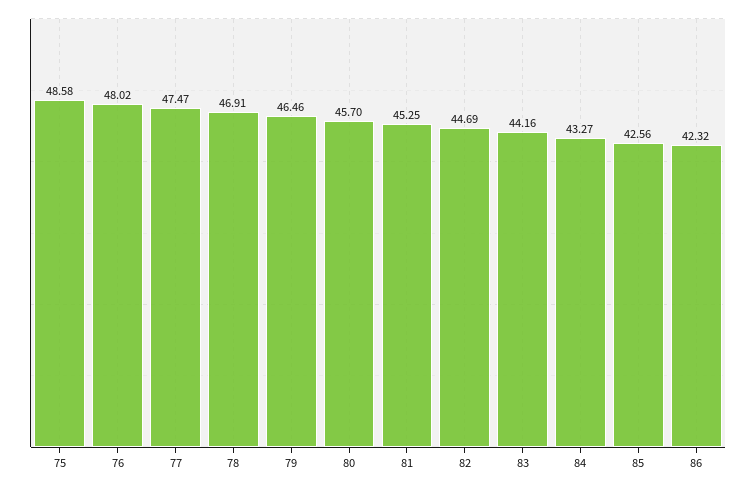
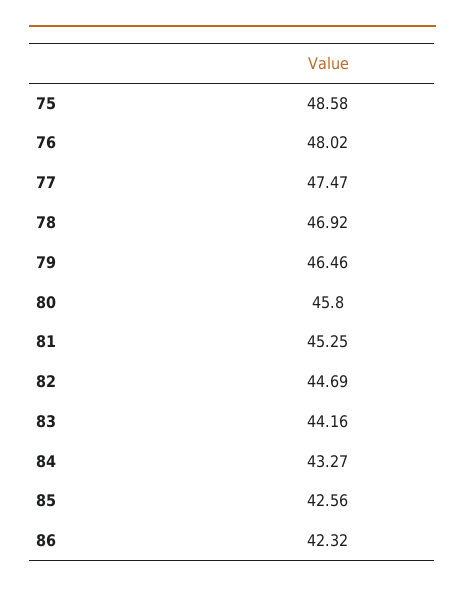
  {
    "75": 48.58,
    "76": 48.02,
    "77": 47.47,
-   "78": 46.91,
+   "78": 46.92,
    "79": 46.46,
-   "80": 45.7,
+   "80": 45.8,
    "81": 45.25,
    "82": 44.69,
    "83": 44.16,
    "84": 43.27,
    "85": 42.56,
    "86": 42.32
  }

